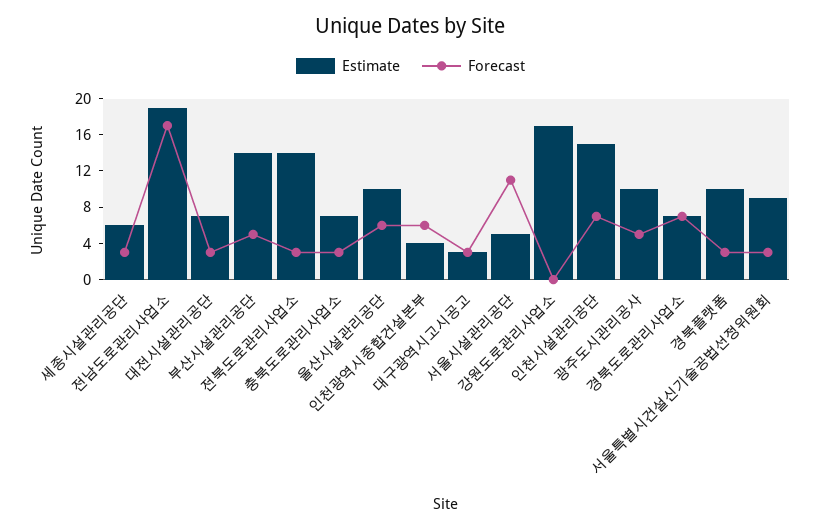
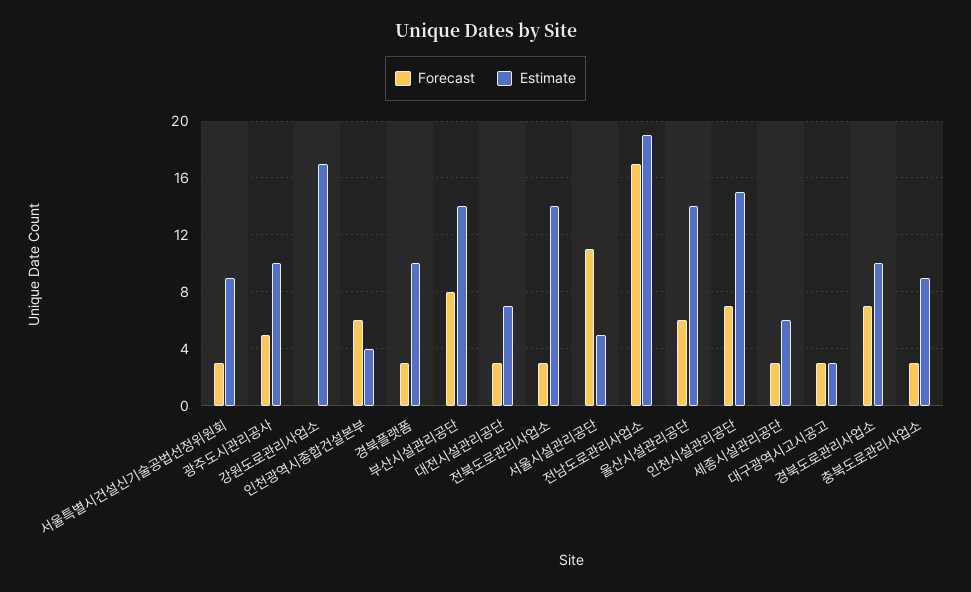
  {
    "Estimate": {
      "세종시설관리공단": 6,
      "전남도로관리사업소": 19,
      "대전시설관리공단": 7,
      "부산시설관리공단": 14,
      "전북도로관리사업소": 14,
-     "충북도로관리사업소": 7,
+     "충북도로관리사업소": 9,
-     "울산시설관리공단": 10,
+     "울산시설관리공단": 14,
      "인천광역시종합건설본부": 4,
      "대구광역시고시공고": 3,
      "서울시설관리공단": 5,
      "강원도로관리사업소": 17,
      "인천시설관리공단": 15,
      "광주도시관리공사": 10,
-     "경북도로관리사업소": 7,
+     "경북도로관리사업소": 10,
      "경북플랫폼": 10,
      "서울특별시건설신기술공법선정위원회": 9
    },
    "Forecast": {
      "세종시설관리공단": 3,
      "전남도로관리사업소": 17,
      "대전시설관리공단": 3,
-     "부산시설관리공단": 5,
+     "부산시설관리공단": 8,
      "전북도로관리사업소": 3,
      "충북도로관리사업소": 3,
      "울산시설관리공단": 6,
      "인천광역시종합건설본부": 6,
      "대구광역시고시공고": 3,
      "서울시설관리공단": 11,
      "강원도로관리사업소": 0,
      "인천시설관리공단": 7,
      "광주도시관리공사": 5,
      "경북도로관리사업소": 7,
      "경북플랫폼": 3,
      "서울특별시건설신기술공법선정위원회": 3
    }
  }

